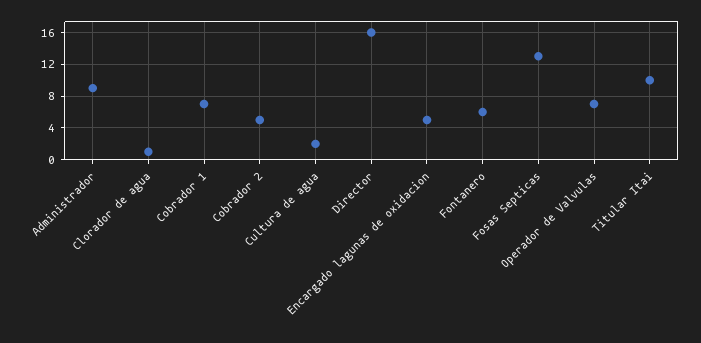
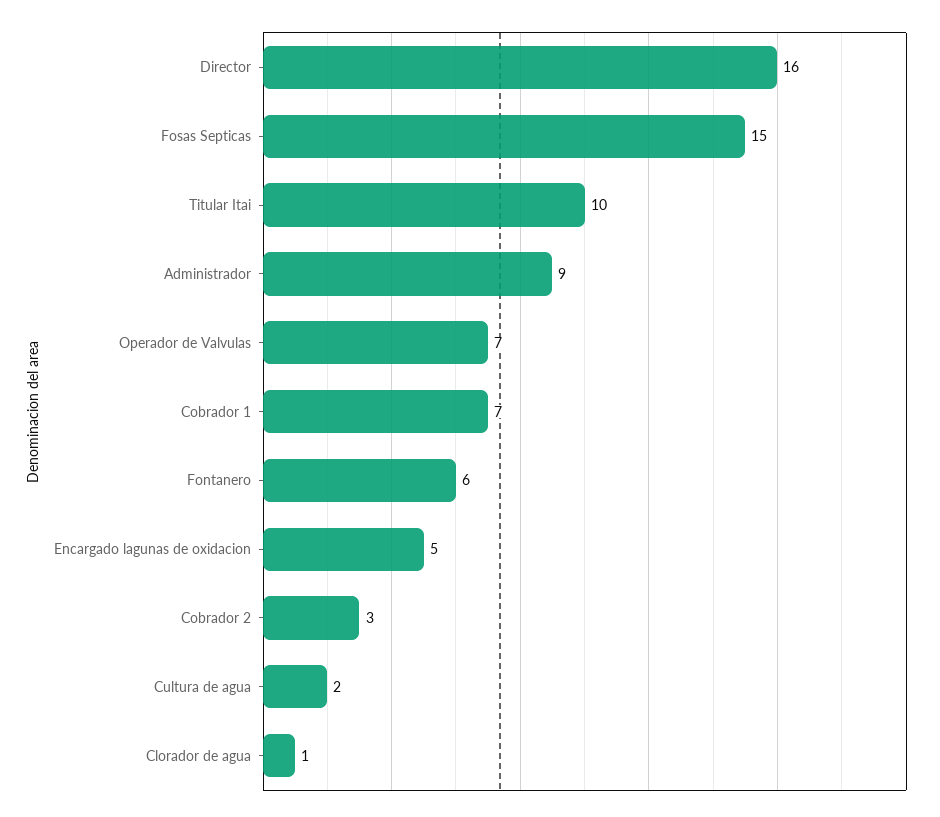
  {
    "Administrador": 9,
    "Clorador de agua": 1,
    "Cobrador 1": 7,
-   "Cobrador 2": 5,
+   "Cobrador 2": 3,
    "Cultura de agua": 2,
    "Director": 16,
    "Encargado lagunas de oxidacion": 5,
    "Fontanero": 6,
-   "Fosas Septicas": 13,
+   "Fosas Septicas": 15,
    "Operador de Valvulas": 7,
    "Titular Itai": 10
  }

